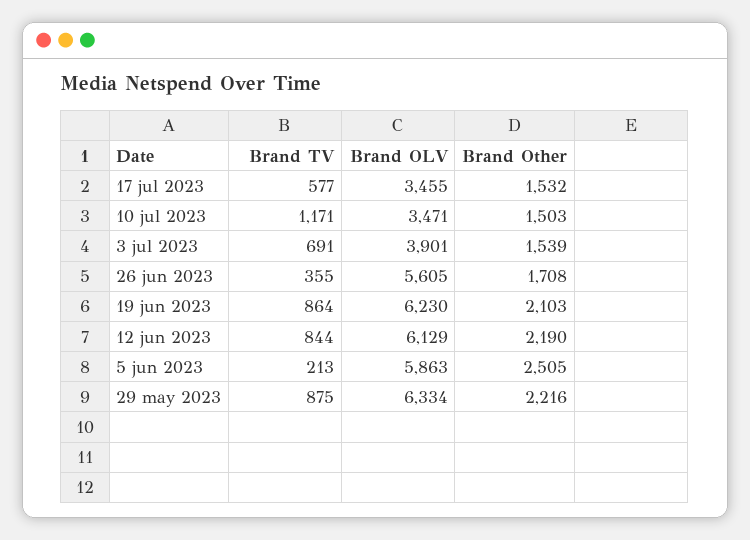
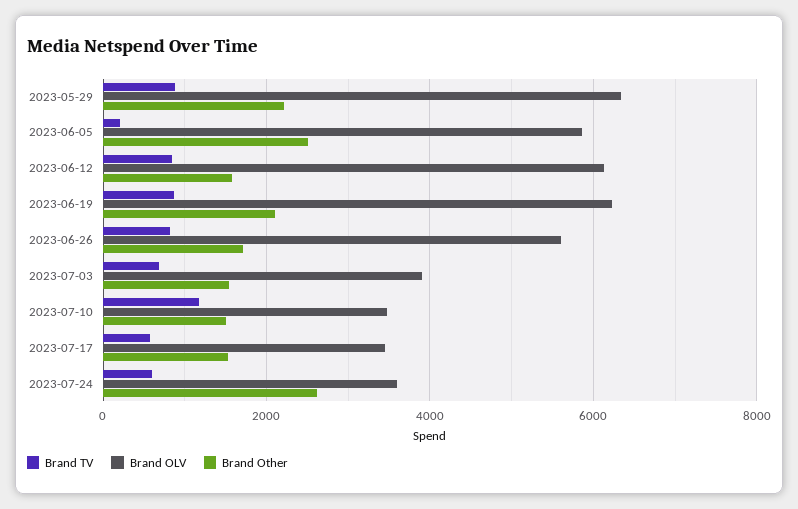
  {
    "Brand TV": {
      "17 jul 2023": 577,
      "10 jul 2023": 1171,
      "3 jul 2023": 691,
-     "26 jun 2023": 355,
+     "26 jun 2023": 800,
      "19 jun 2023": 864,
      "12 jun 2023": 844,
      "5 jun 2023": 213,
-     "29 may 2023": 875
+     "29 may 2023": 875,
+     "2023-07-24": 600
    },
    "Brand OLV": {
      "17 jul 2023": 3455,
      "10 jul 2023": 3471,
      "3 jul 2023": 3901,
      "26 jun 2023": 5605,
      "19 jun 2023": 6230,
      "12 jun 2023": 6129,
      "5 jun 2023": 5863,
-     "29 may 2023": 6334
+     "29 may 2023": 6334,
+     "2023-07-24": 3600
    },
    "Brand Other": {
      "17 jul 2023": 1532,
      "10 jul 2023": 1503,
      "3 jul 2023": 1539,
      "26 jun 2023": 1708,
      "19 jun 2023": 2103,
-     "12 jun 2023": 2190,
+     "12 jun 2023": 1600,
      "5 jun 2023": 2505,
-     "29 may 2023": 2216
+     "29 may 2023": 2216,
+     "2023-07-24": 2600
    }
  }

